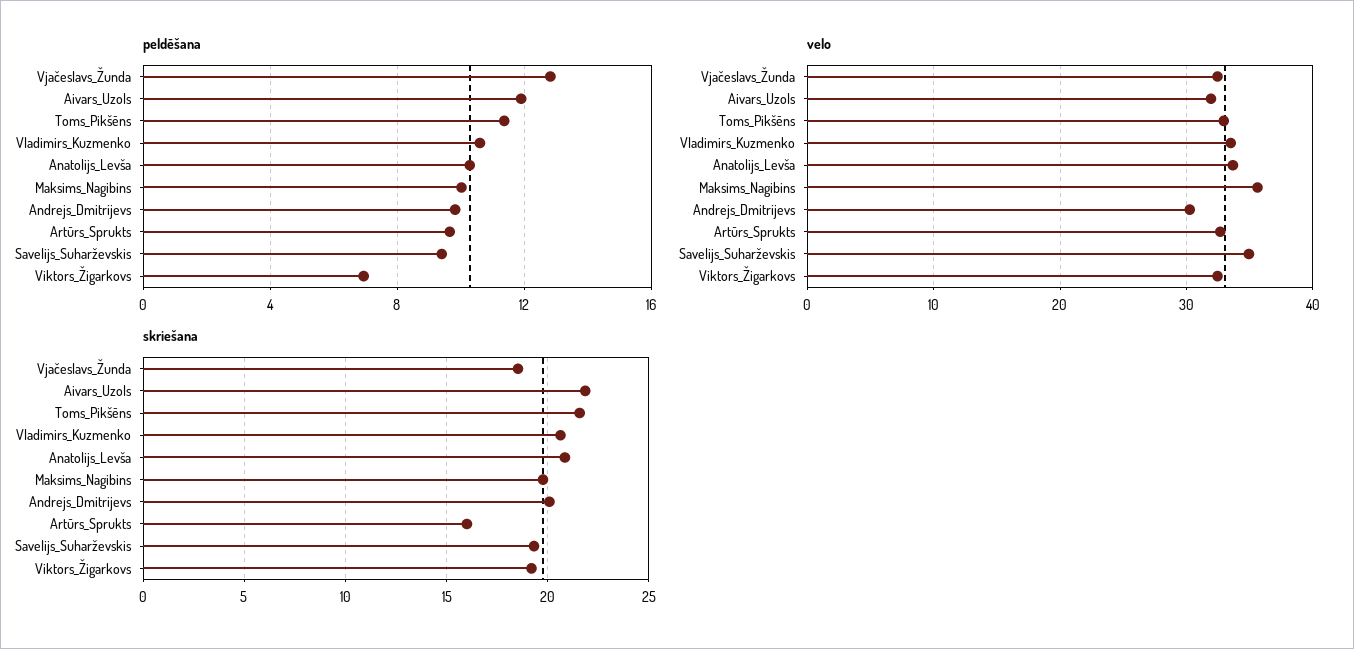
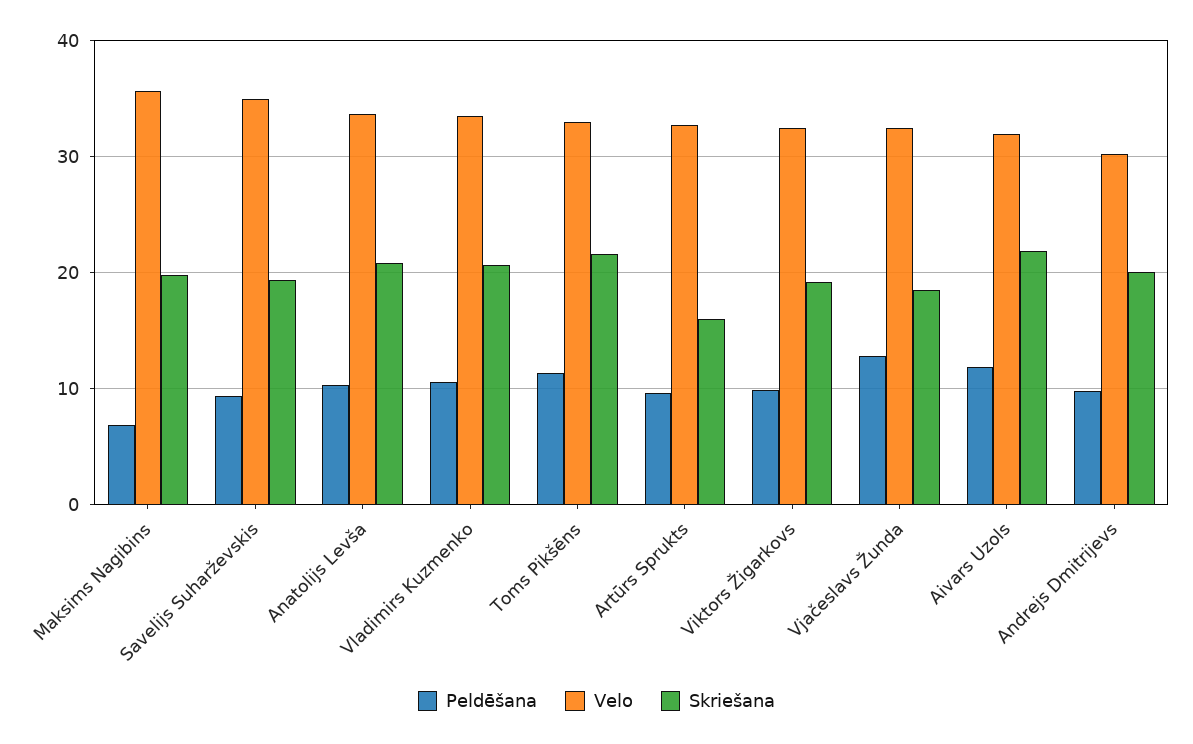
  {
    "peldēšana": {
      "Vjačeslavs_Žunda": 13,
      "Aivars_Uzols": 12,
      "Toms_Pikšēns": 11.5,
      "Vladimirs_Kuzmenko": 10.5,
      "Anatolijs_Levša": 10.5,
-     "Maksims_Nagibins": 10,
+     "Maksims_Nagibins": 7,
      "Andrejs_Dmitrijevs": 10,
      "Artūrs_Sprukts": 9.5,
      "Savelijs_Suharževskis": 9.5,
-     "Viktors_Žigarkovs": 7
+     "Viktors_Žigarkovs": 10
    },
    "velo": {
      "Vjačeslavs_Žunda": 32,
      "Aivars_Uzols": 32,
      "Toms_Pikšēns": 33,
      "Vladimirs_Kuzmenko": 34,
      "Anatolijs_Levša": 34,
      "Maksims_Nagibins": 36,
      "Andrejs_Dmitrijevs": 30,
      "Artūrs_Sprukts": 33,
      "Savelijs_Suharževskis": 35,
      "Viktors_Žigarkovs": 32
    },
    "skriešana": {
      "Vjačeslavs_Žunda": 18.5,
      "Aivars_Uzols": 22,
      "Toms_Pikšēns": 21.5,
      "Vladimirs_Kuzmenko": 20.5,
      "Anatolijs_Levša": 21,
      "Maksims_Nagibins": 20,
      "Andrejs_Dmitrijevs": 20,
      "Artūrs_Sprukts": 16,
      "Savelijs_Suharževskis": 19.5,
      "Viktors_Žigarkovs": 19
    }
  }

